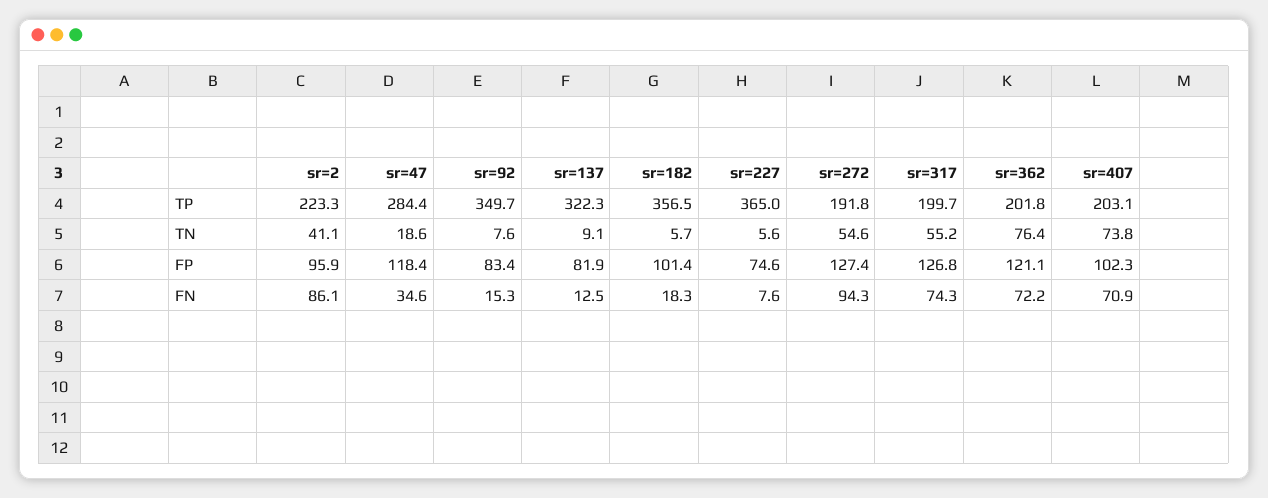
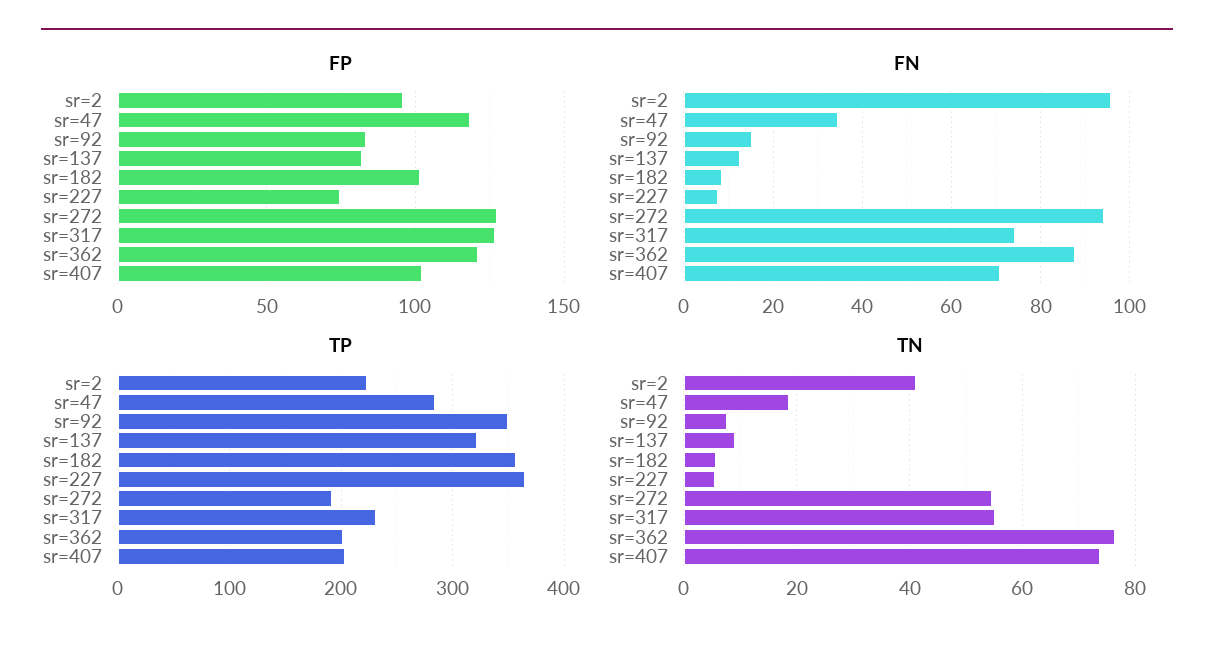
  {
    "TP": {
      "sr=2": 223.3,
      "sr=47": 284.4,
      "sr=92": 349.7,
      "sr=137": 322.3,
      "sr=182": 356.5,
      "sr=227": 365,
      "sr=272": 191.8,
-     "sr=317": 199.7,
+     "sr=317": 230,
      "sr=362": 201.8,
      "sr=407": 203.1
    },
    "TN": {
      "sr=2": 41.1,
      "sr=47": 18.6,
      "sr=92": 7.6,
      "sr=137": 9.1,
      "sr=182": 5.7,
      "sr=227": 5.6,
      "sr=272": 54.6,
      "sr=317": 55.2,
      "sr=362": 76.4,
      "sr=407": 73.8
    },
    "FP": {
      "sr=2": 95.9,
      "sr=47": 118.4,
      "sr=92": 83.4,
      "sr=137": 81.9,
      "sr=182": 101.4,
      "sr=227": 74.6,
      "sr=272": 127.4,
      "sr=317": 126.8,
      "sr=362": 121.1,
      "sr=407": 102.3
    },
    "FN": {
-     "sr=2": 86.1,
+     "sr=2": 96,
      "sr=47": 34.6,
      "sr=92": 15.3,
      "sr=137": 12.5,
-     "sr=182": 18.3,
+     "sr=182": 8,
      "sr=227": 7.6,
      "sr=272": 94.3,
      "sr=317": 74.3,
-     "sr=362": 72.2,
+     "sr=362": 88,
      "sr=407": 70.9
    }
  }

